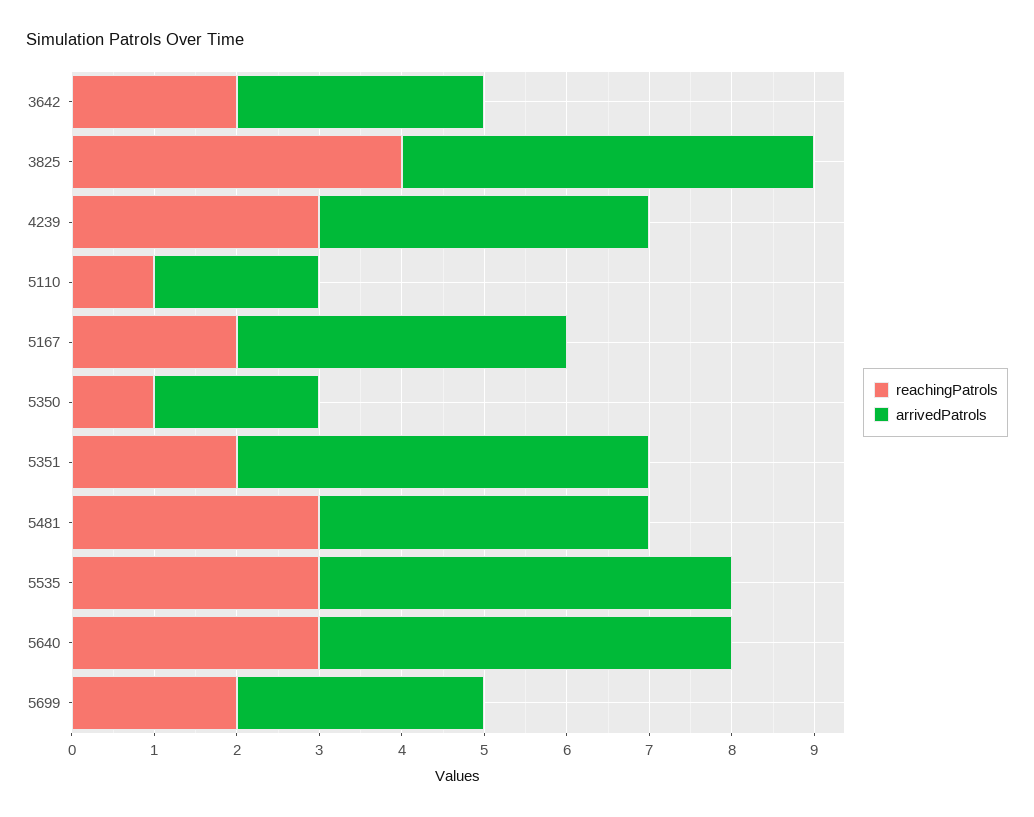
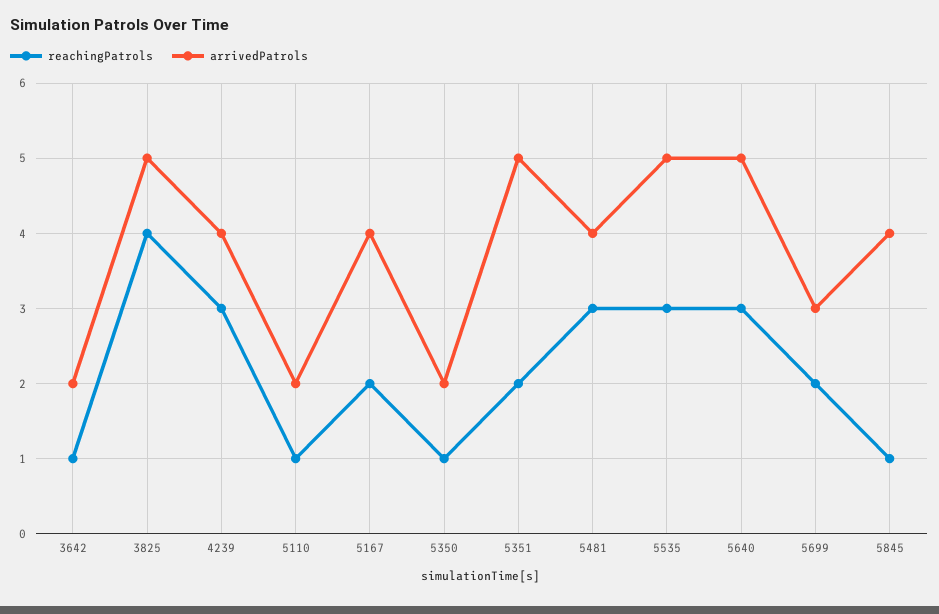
  {
    "reachingPatrols": {
-     "3642": 2,
+     "3642": 1,
      "3825": 4,
      "4239": 3,
      "5110": 1,
      "5167": 2,
      "5350": 1,
      "5351": 2,
      "5481": 3,
      "5535": 3,
      "5640": 3,
-     "5699": 2
+     "5699": 2,
+     "5845": 1
    },
    "arrivedPatrols": {
-     "3642": 3,
+     "3642": 2,
      "3825": 5,
      "4239": 4,
      "5110": 2,
      "5167": 4,
      "5350": 2,
      "5351": 5,
      "5481": 4,
      "5535": 5,
      "5640": 5,
-     "5699": 3
+     "5699": 3,
+     "5845": 4
    }
  }

